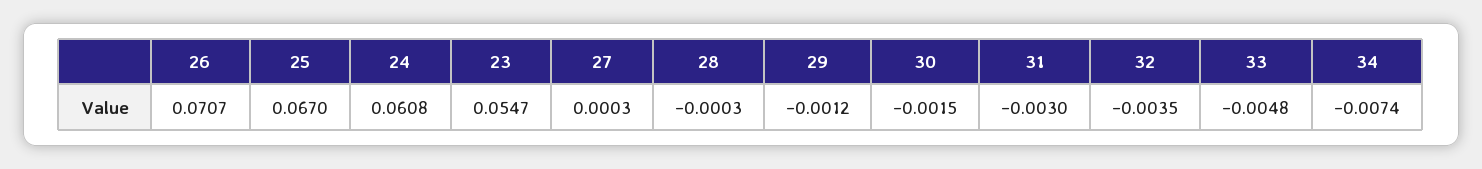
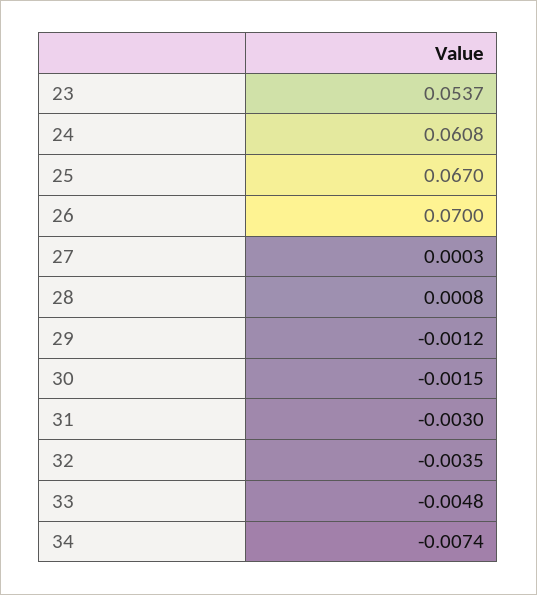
  {
-   "26": 0.0707,
+   "26": 0.07,
    "25": 0.067,
    "24": 0.0608,
-   "23": 0.0547,
+   "23": 0.0537,
    "27": 0.0003,
-   "28": -0.0003,
+   "28": 0.0008,
    "29": -0.0012,
    "30": -0.0015,
    "31": -0.003,
    "32": -0.0035,
    "33": -0.0048,
    "34": -0.0074
  }

